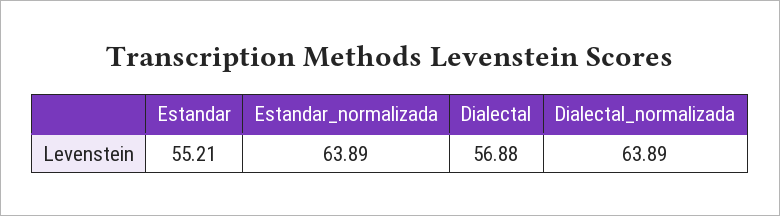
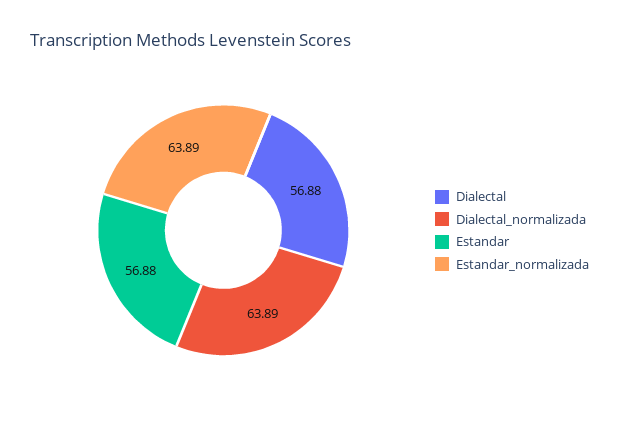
  {
-   "Estandar": 55.21,
+   "Estandar": 56.88,
    "Estandar_normalizada": 63.89,
    "Dialectal": 56.88,
    "Dialectal_normalizada": 63.89
  }

